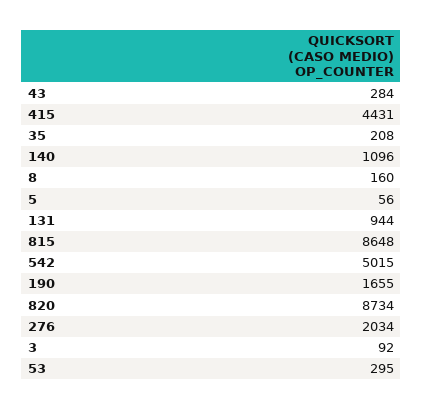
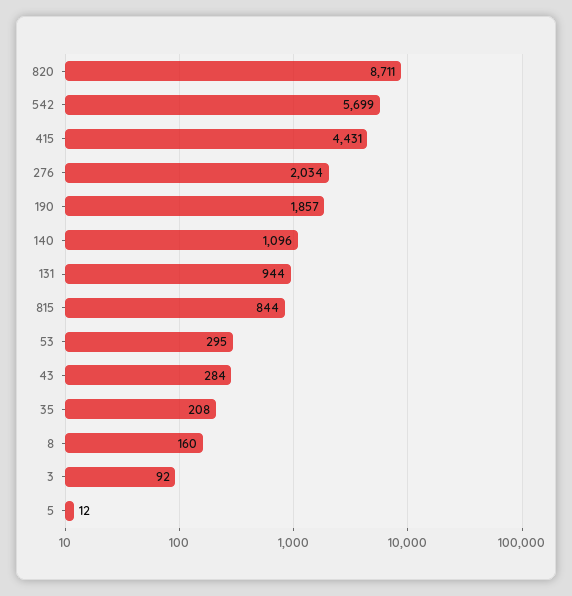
  {
    "43": 284,
    "415": 4431,
    "35": 208,
    "140": 1096,
    "8": 160,
-   "5": 56,
+   "5": 12,
    "131": 944,
-   "815": 8648,
+   "815": 844,
-   "542": 5015,
+   "542": 5699,
-   "190": 1655,
+   "190": 1857,
-   "820": 8734,
+   "820": 8711,
    "276": 2034,
    "3": 92,
    "53": 295
  }

